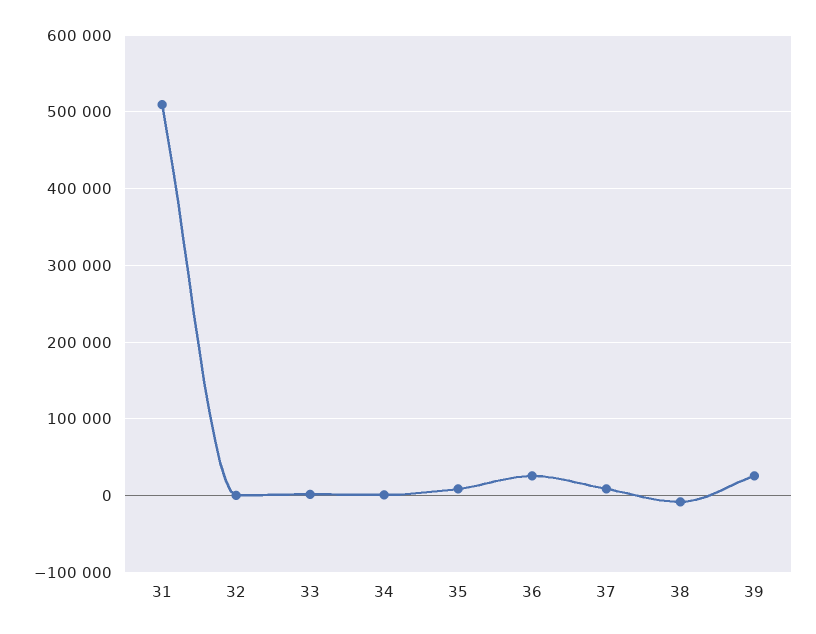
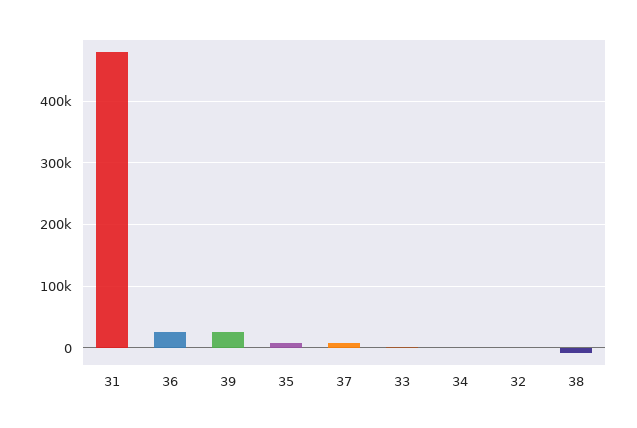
  {
-   "31": 510000,
+   "31": 480000,
    "32": 0,
    "33": 0,
    "34": 0,
    "35": 10000,
    "36": 30000,
    "37": 10000,
    "38": -10000,
    "39": 30000
  }

